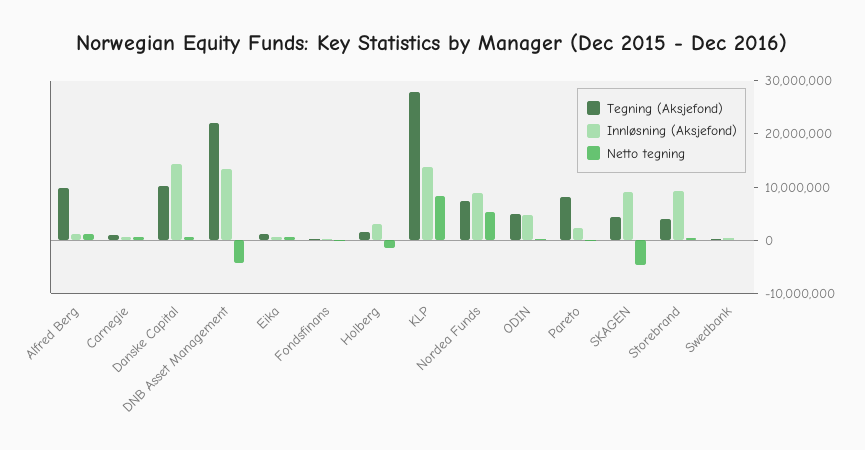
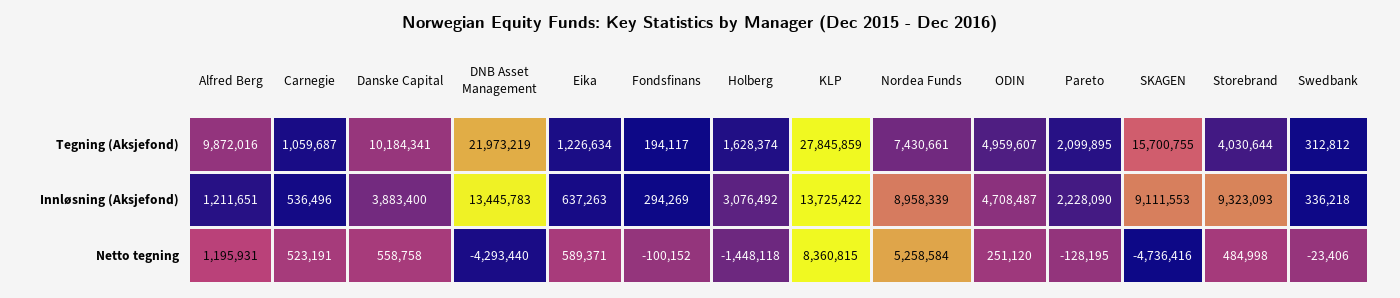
  {
    "Tegning (Aksjefond)": {
      "Alfred Berg": 9872016,
      "Carnegie": 1059687,
      "Danske Capital": 10184341,
      "DNB Asset Management": 21973219,
      "Eika": 1226634,
      "Fondsfinans": 194117,
      "Holberg": 1628374,
      "KLP": 27845859,
      "Nordea Funds": 7430661,
      "ODIN": 4959607,
-     "Pareto": 8000000,
+     "Pareto": 2099895,
-     "SKAGEN": 4000000,
+     "SKAGEN": 15700755,
      "Storebrand": 4030644,
      "Swedbank": 312812
    },
    "Innløsning (Aksjefond)": {
      "Alfred Berg": 1211651,
      "Carnegie": 536496,
-     "Danske Capital": 14000000,
+     "Danske Capital": 3883400,
      "DNB Asset Management": 13445783,
      "Eika": 637263,
      "Fondsfinans": 294269,
      "Holberg": 3076492,
      "KLP": 13725422,
      "Nordea Funds": 8958339,
      "ODIN": 4708487,
      "Pareto": 2228090,
      "SKAGEN": 9111553,
      "Storebrand": 9323093,
      "Swedbank": 336218
    },
    "Netto tegning": {
      "Alfred Berg": 1195931,
      "Carnegie": 523191,
      "Danske Capital": 558758,
      "DNB Asset Management": -4293440,
      "Eika": 589371,
      "Fondsfinans": -100152,
      "Holberg": -1448118,
      "KLP": 8360815,
      "Nordea Funds": 5258584,
      "ODIN": 251120,
      "Pareto": -128195,
      "SKAGEN": -4736416,
      "Storebrand": 484998,
      "Swedbank": -23406
    }
  }

